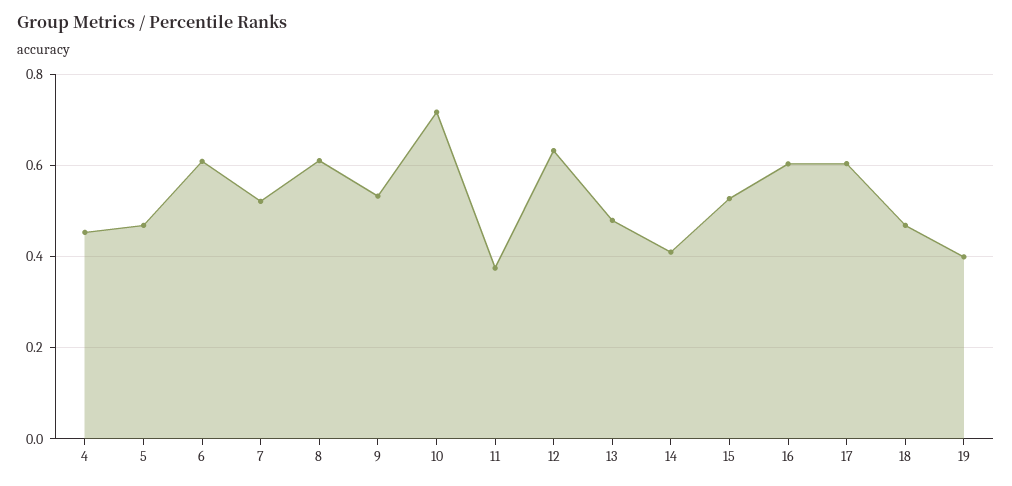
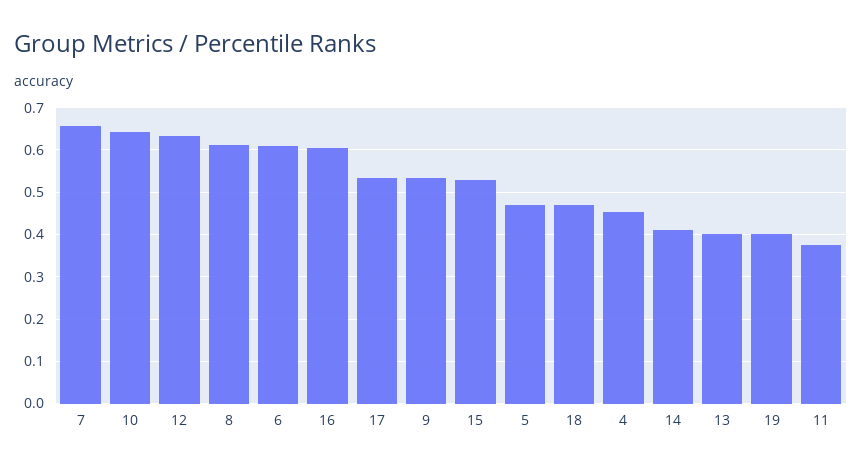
  {
    "4": 0.46,
    "5": 0.46,
    "6": 0.6,
-   "7": 0.52,
+   "7": 0.66,
    "8": 0.62,
    "9": 0.54,
-   "10": 0.72,
+   "10": 0.64,
    "11": 0.38,
    "12": 0.64,
-   "13": 0.48,
+   "13": 0.4,
    "14": 0.42,
    "15": 0.52,
    "16": 0.6,
-   "17": 0.6,
+   "17": 0.54,
    "18": 0.46,
    "19": 0.4
  }

